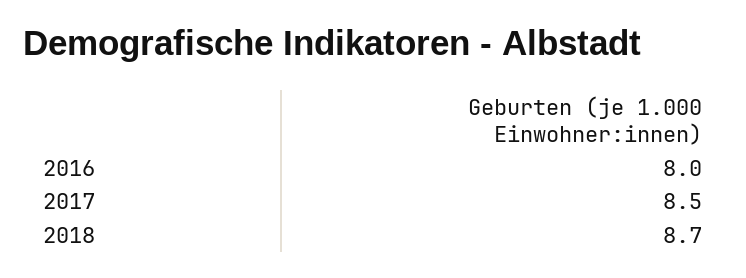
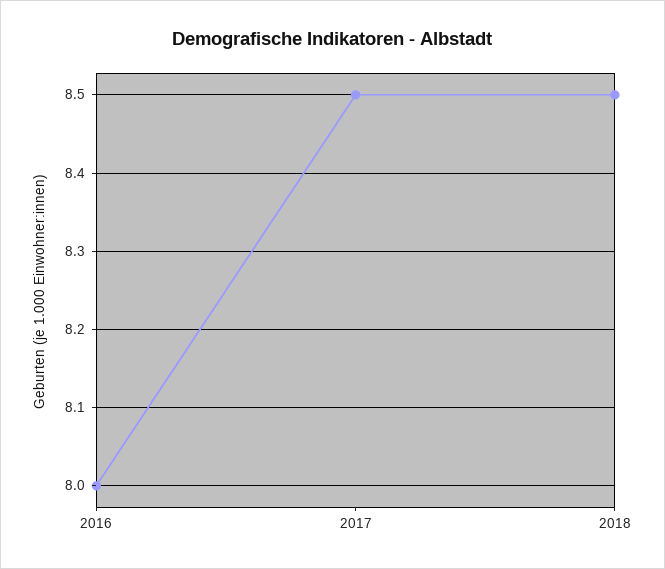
  {
    "2016": 8,
    "2017": 8.5,
-   "2018": 8.7
+   "2018": 8.5
  }

